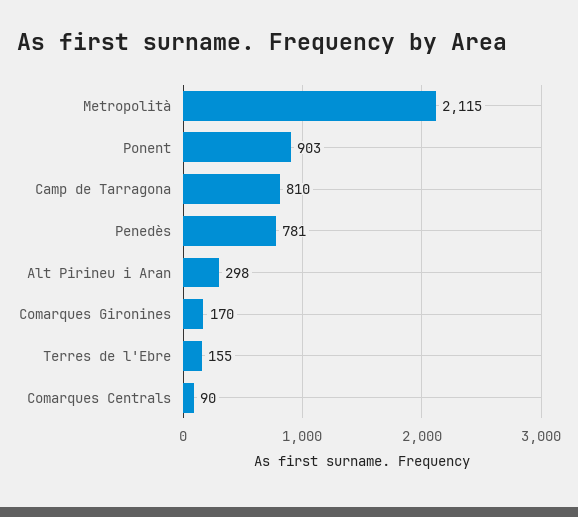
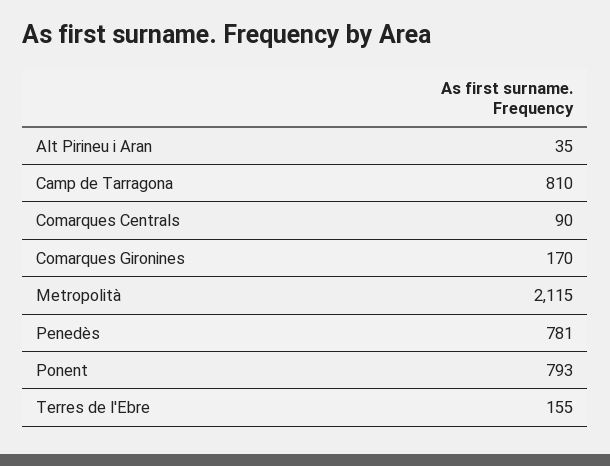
  {
    "Metropolità": 2115,
-   "Ponent": 903,
+   "Ponent": 793,
    "Camp de Tarragona": 810,
    "Penedès": 781,
-   "Alt Pirineu i Aran": 298,
+   "Alt Pirineu i Aran": 35,
    "Comarques Gironines": 170,
    "Terres de l'Ebre": 155,
    "Comarques Centrals": 90
  }

